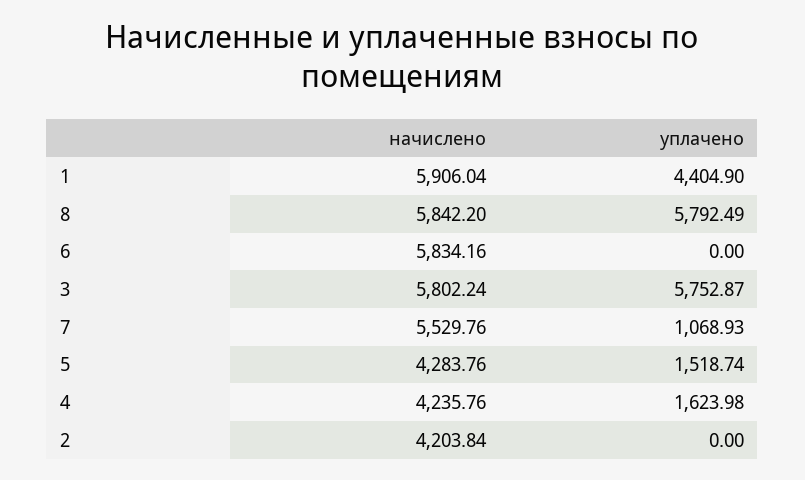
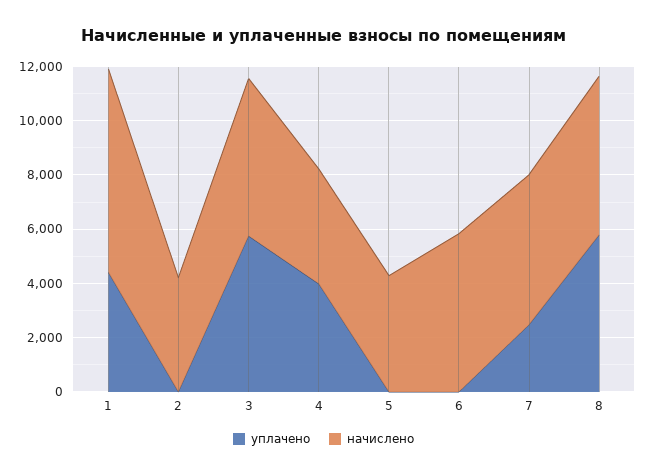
  {
    "начислено": {
-     "1": 5906.04,
+     "1": 7500,
      "8": 5842.2,
      "6": 5834.16,
      "3": 5802.24,
      "7": 5529.76,
      "5": 4283.76,
      "4": 4235.76,
      "2": 4203.84
    },
    "уплачено": {
      "1": 4404.9,
      "8": 5792.49,
      "6": 0,
      "3": 5752.87,
-     "7": 1068.93,
+     "7": 2500,
-     "5": 1518.74,
+     "5": 0,
-     "4": 1623.98,
+     "4": 4000,
      "2": 0
    }
  }

